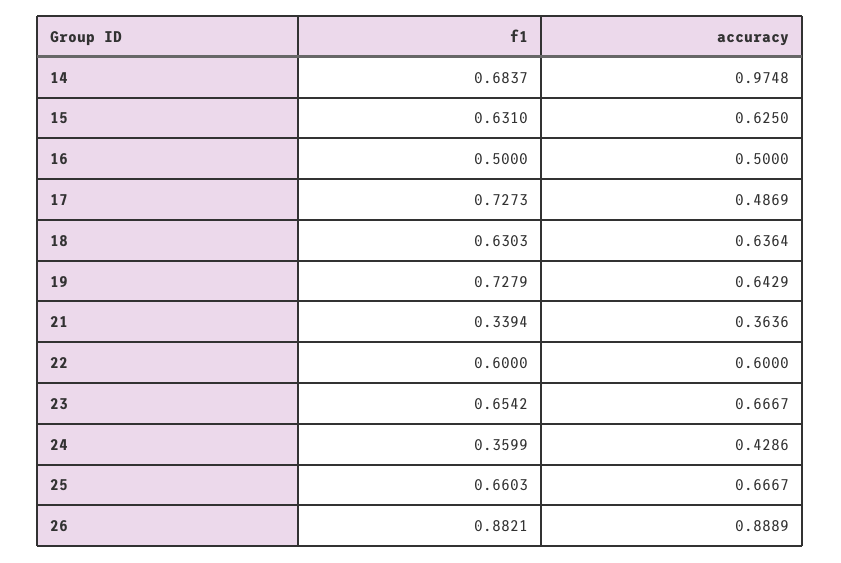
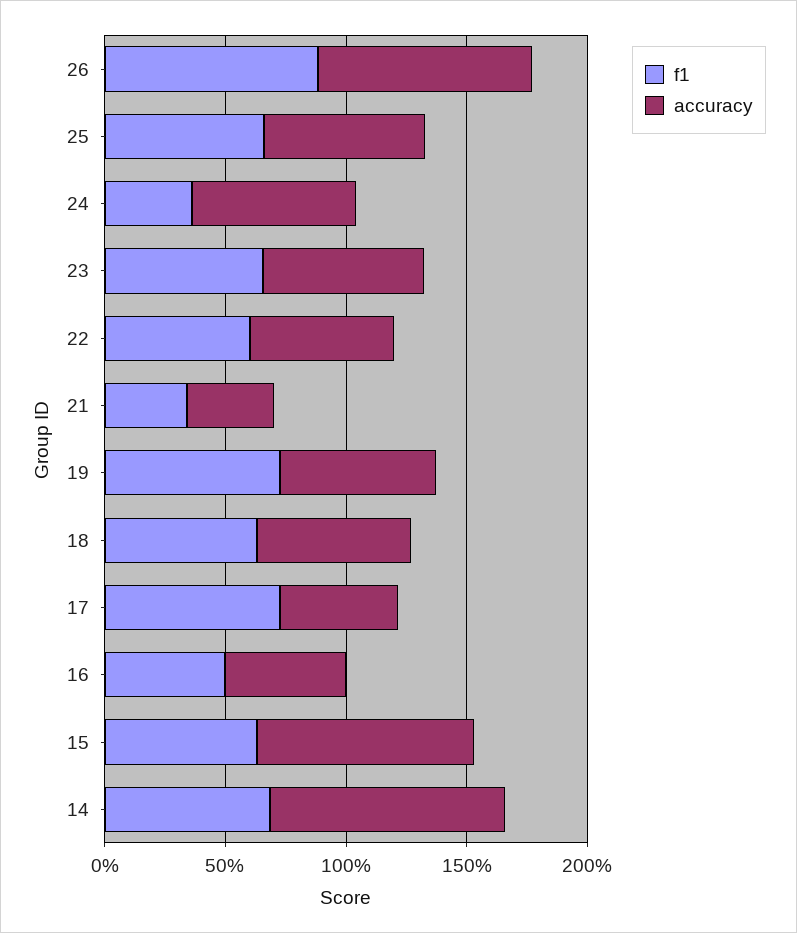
  {
    "f1": {
      "14": 0.6837,
      "15": 0.631,
      "16": 0.5,
      "17": 0.7273,
      "18": 0.6303,
      "19": 0.7279,
      "21": 0.3394,
      "22": 0.6,
      "23": 0.6542,
      "24": 0.3599,
      "25": 0.6603,
      "26": 0.8821
    },
    "accuracy": {
      "14": 0.9748,
-     "15": 0.625,
+     "15": 0.9,
      "16": 0.5,
      "17": 0.4869,
      "18": 0.6364,
      "19": 0.6429,
      "21": 0.3636,
      "22": 0.6,
      "23": 0.6667,
-     "24": 0.4286,
+     "24": 0.7,
      "25": 0.6667,
      "26": 0.8889
    }
  }

